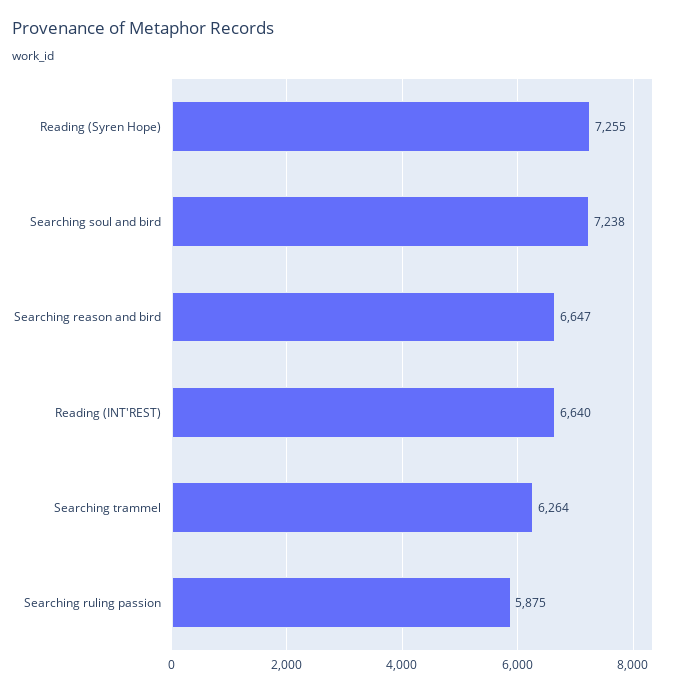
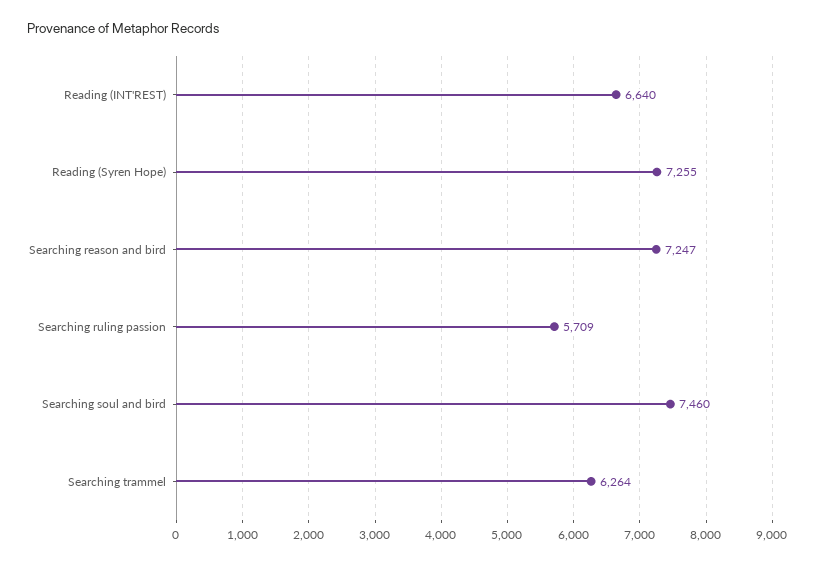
  {
    "Reading (Syren Hope)": 7255,
-   "Searching soul and bird": 7238,
+   "Searching soul and bird": 7460,
-   "Searching reason and bird": 6647,
+   "Searching reason and bird": 7247,
    "Reading (INT'REST)": 6640,
    "Searching trammel": 6264,
-   "Searching ruling passion": 5875
+   "Searching ruling passion": 5709
  }

